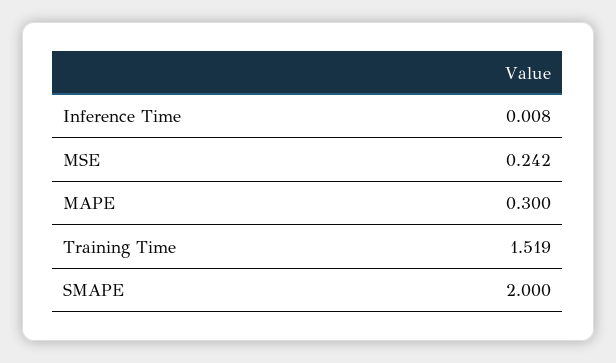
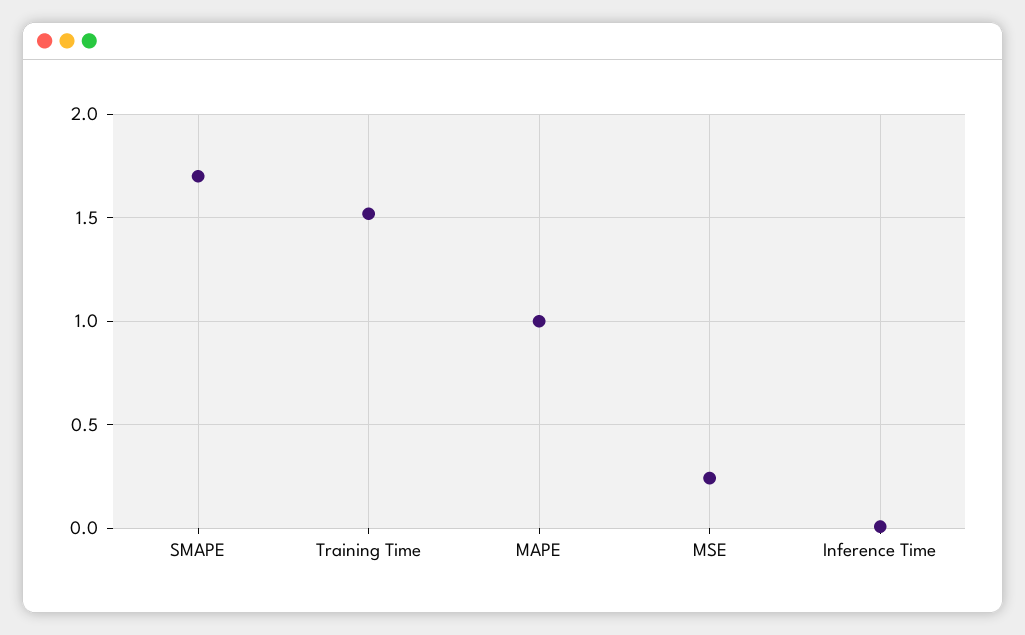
  {
    "Inference Time": 0.008,
    "MSE": 0.242,
-   "MAPE": 0.3,
+   "MAPE": 1,
    "Training Time": 1.519,
-   "SMAPE": 2
+   "SMAPE": 1.7
  }

